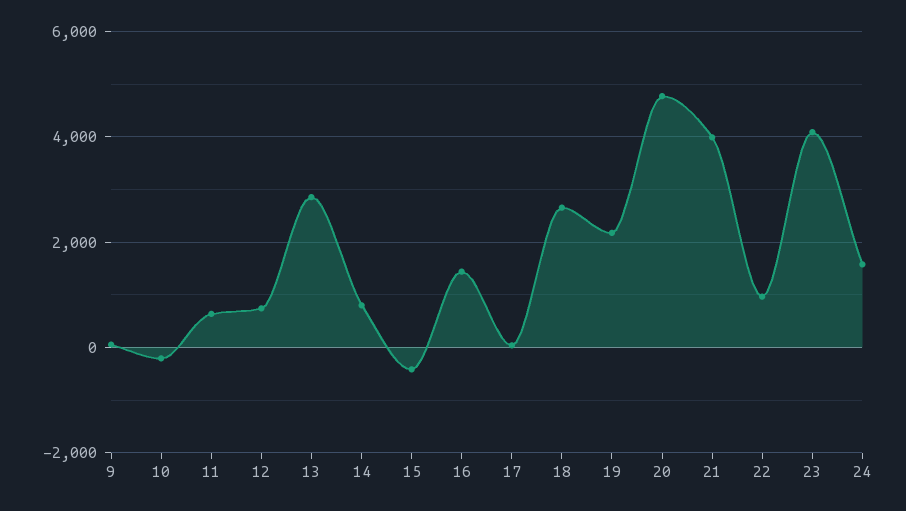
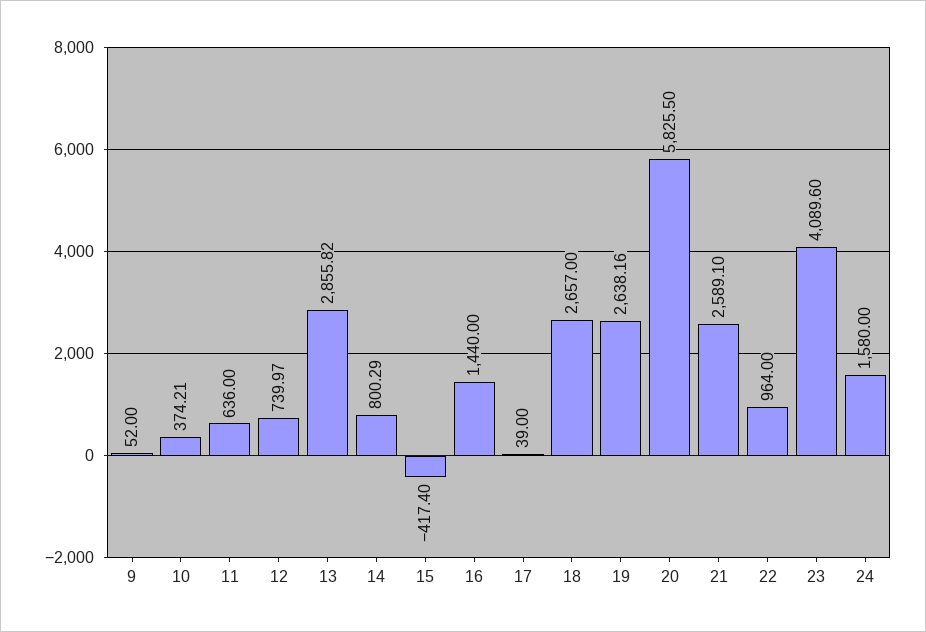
  {
    "9": 52,
-   "10": -200,
+   "10": 374.21,
    "11": 636,
    "12": 739.97,
    "13": 2855.82,
    "14": 800.29,
    "15": -417.4,
    "16": 1440,
    "17": 39,
    "18": 2657,
-   "19": 2200,
+   "19": 2638.16,
-   "20": 4800,
+   "20": 5825.5,
-   "21": 4000,
+   "21": 2589.1,
    "22": 964,
    "23": 4089.6,
    "24": 1580
  }

